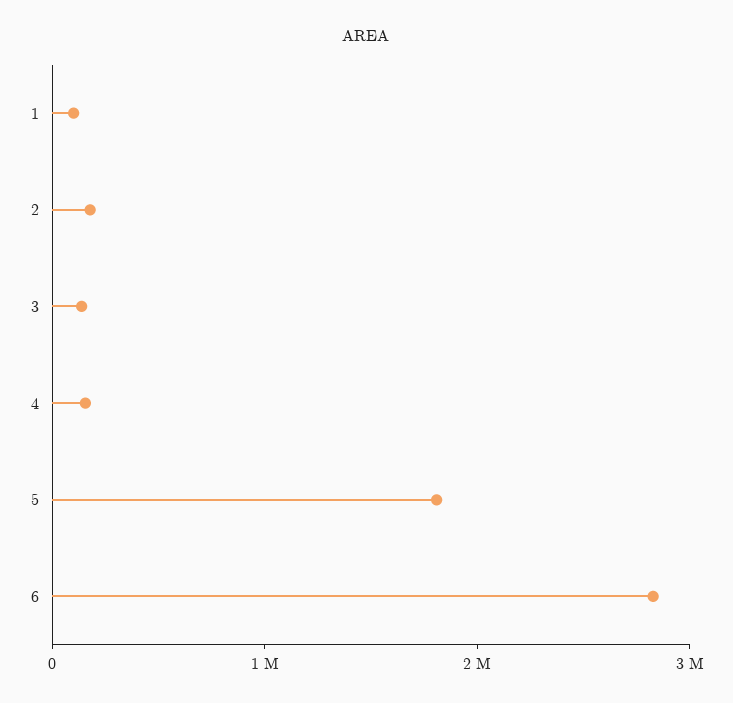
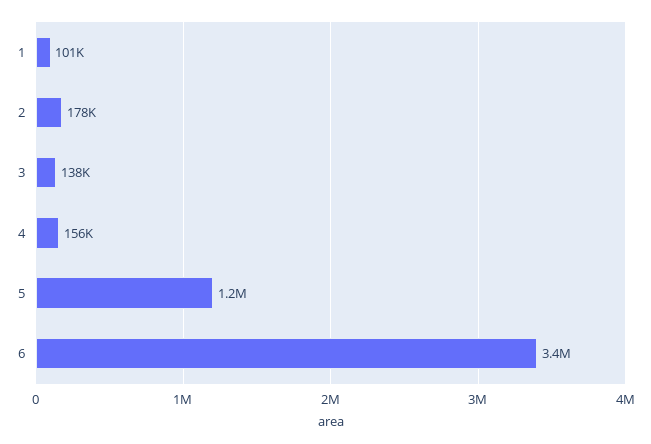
  {
    "1": 101000,
    "2": 178000,
    "3": 138000,
    "4": 156000,
-   "5": 1800000,
+   "5": 1200000,
-   "6": 2800000
+   "6": 3400000
  }

